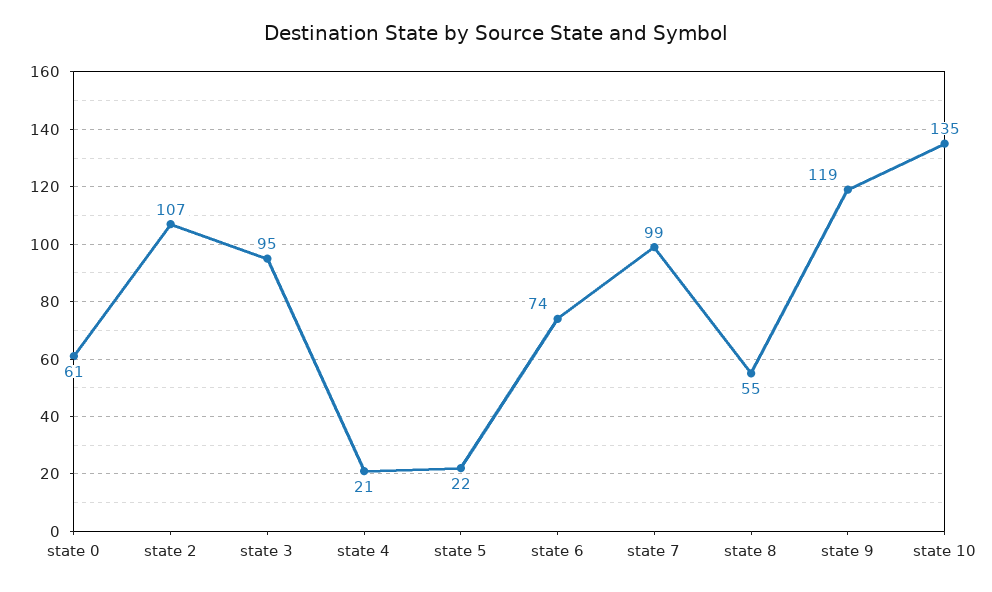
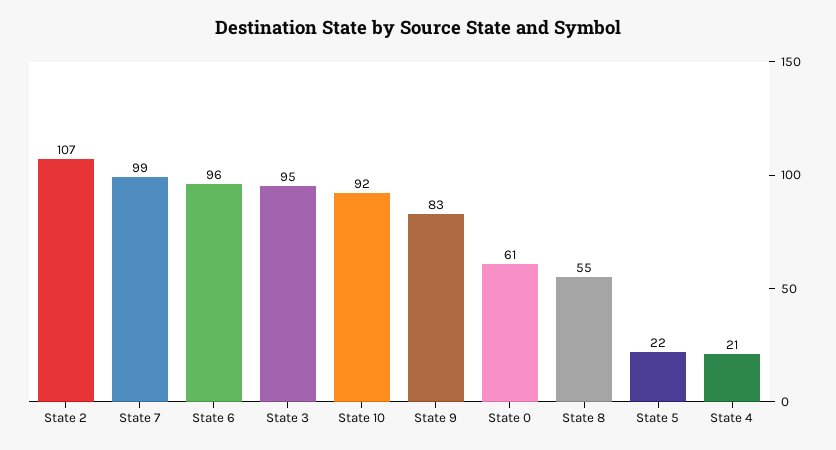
  {
    "state 0": 61,
    "state 2": 107,
    "state 3": 95,
    "state 4": 21,
    "state 5": 22,
-   "state 6": 74,
+   "state 6": 96,
    "state 7": 99,
    "state 8": 55,
-   "state 9": 119,
+   "state 9": 83,
-   "state 10": 135
+   "state 10": 92
  }

